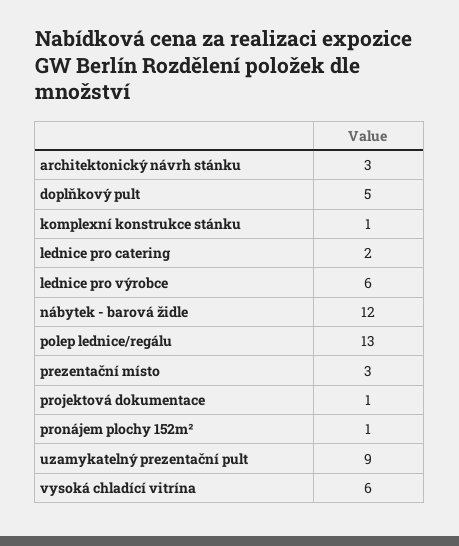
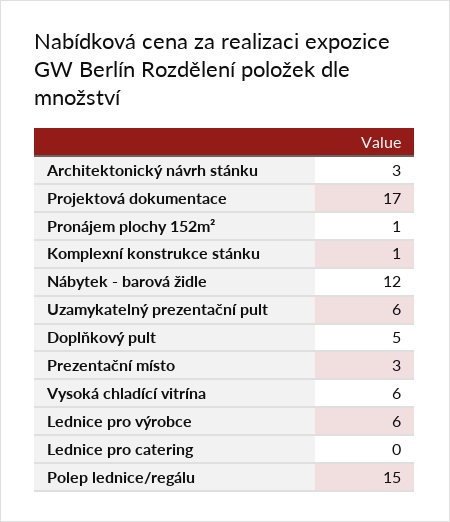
  {
    "architektonický návrh stánku": 3,
    "doplňkový pult": 5,
    "komplexní konstrukce stánku": 1,
-   "lednice pro catering": 2,
+   "lednice pro catering": 0,
    "lednice pro výrobce": 6,
    "nábytek - barová židle": 12,
-   "polep lednice/regálu": 13,
+   "polep lednice/regálu": 15,
    "prezentační místo": 3,
-   "projektová dokumentace": 1,
+   "projektová dokumentace": 17,
    "pronájem plochy 152m²": 1,
-   "uzamykatelný prezentační pult": 9,
+   "uzamykatelný prezentační pult": 6,
    "vysoká chladící vitrína": 6
  }

